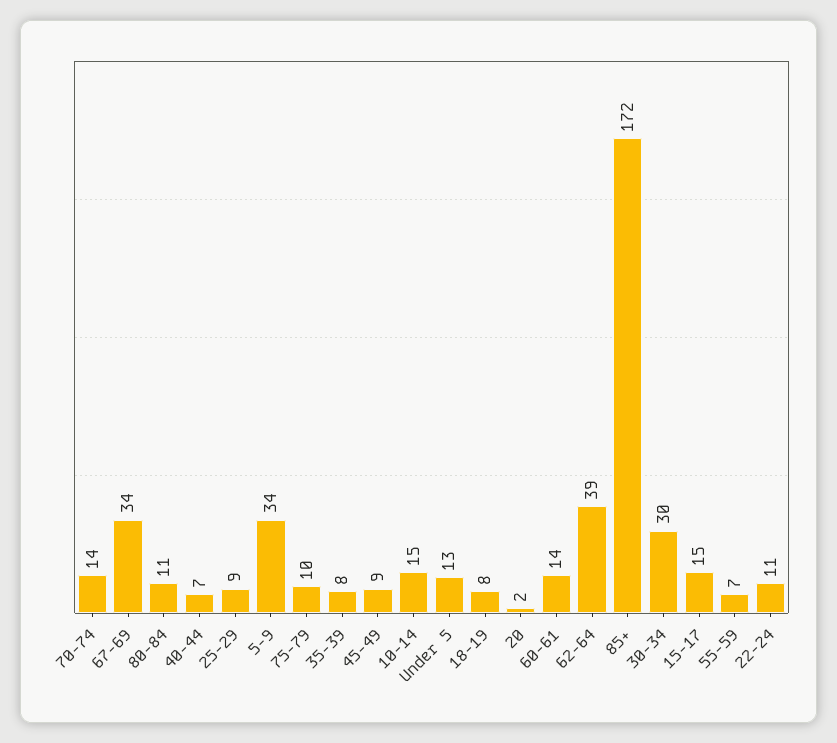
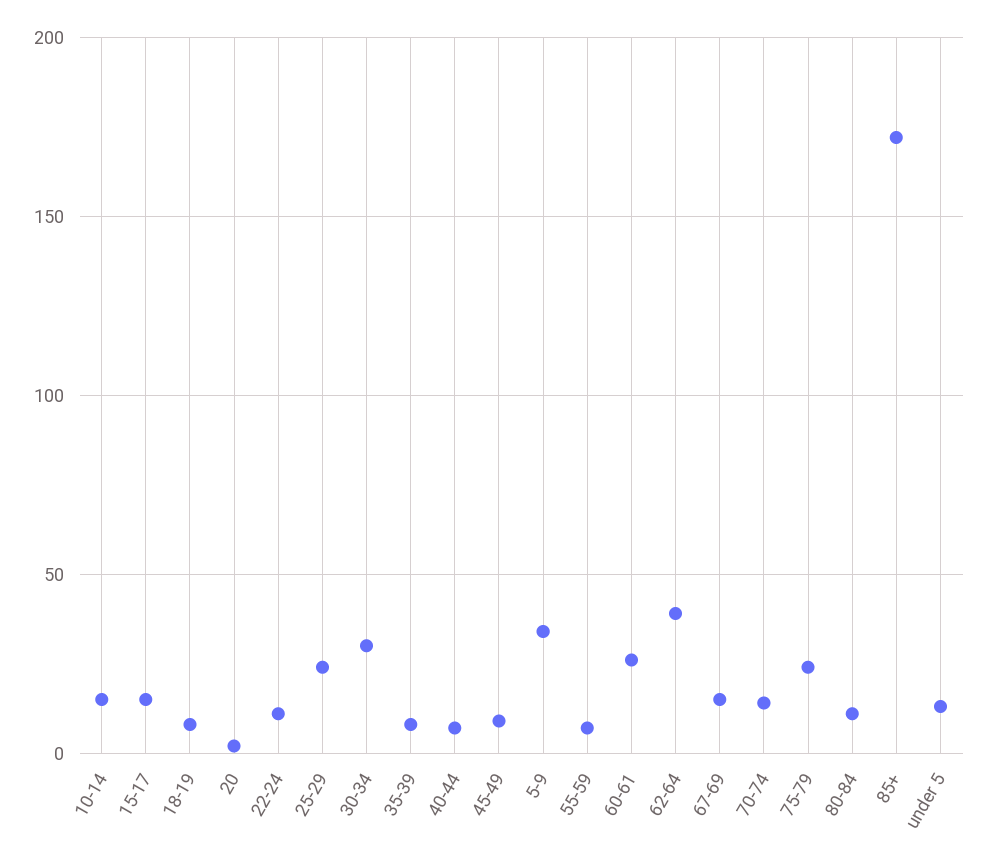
  {
    "70-74": 14,
-   "67-69": 34,
+   "67-69": 15,
    "80-84": 11,
    "40-44": 7,
-   "25-29": 9,
+   "25-29": 25,
    "5-9": 34,
-   "75-79": 10,
+   "75-79": 25,
    "35-39": 8,
    "45-49": 9,
    "10-14": 15,
    "Under 5": 13,
    "18-19": 8,
    "20": 2,
-   "60-61": 14,
+   "60-61": 25,
    "62-64": 39,
    "85+": 172,
    "30-34": 30,
    "15-17": 15,
    "55-59": 7,
    "22-24": 11
  }

